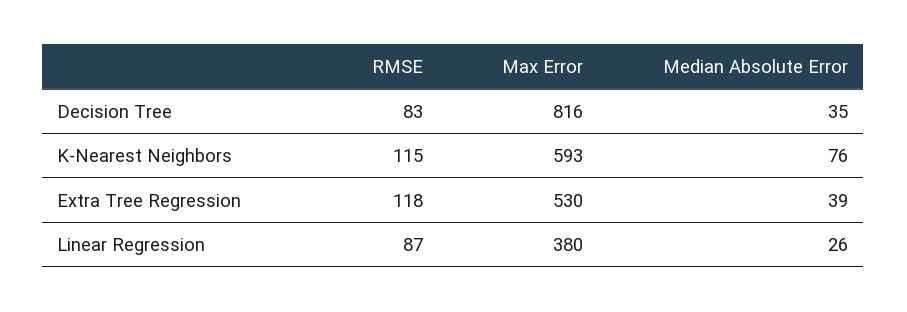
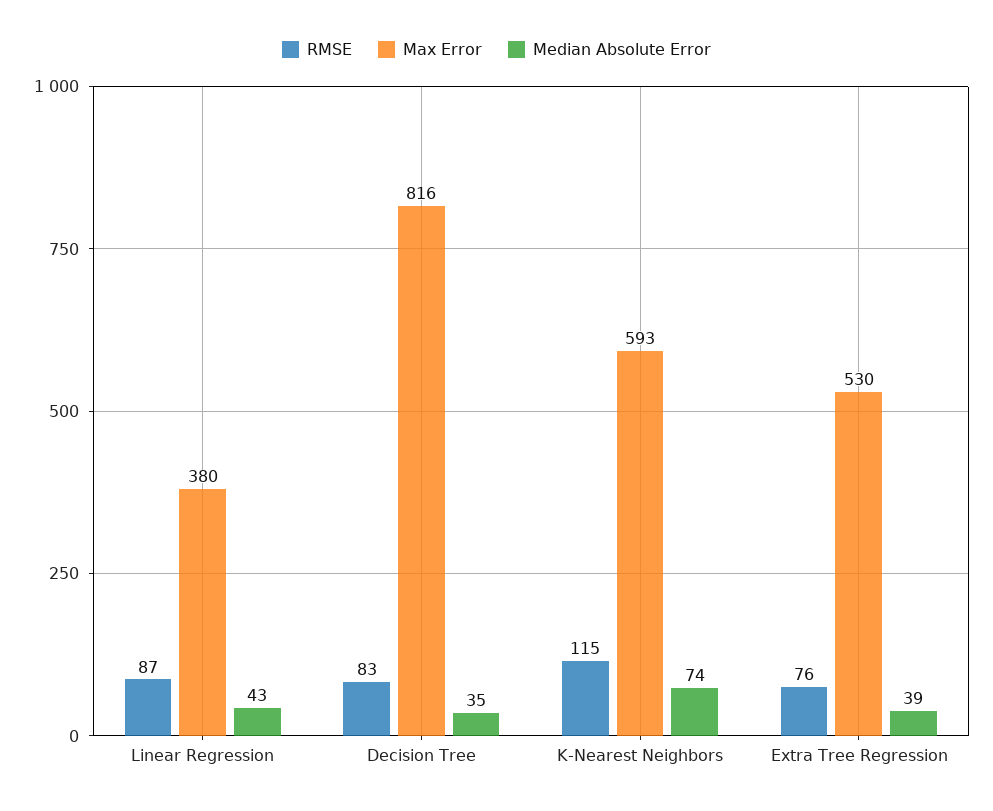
  {
    "RMSE": {
      "Decision Tree": 83,
      "K-Nearest Neighbors": 115,
-     "Extra Tree Regression": 118,
+     "Extra Tree Regression": 76,
      "Linear Regression": 87
    },
    "Max Error": {
      "Decision Tree": 816,
      "K-Nearest Neighbors": 593,
      "Extra Tree Regression": 530,
      "Linear Regression": 380
    },
    "Median Absolute Error": {
      "Decision Tree": 35,
-     "K-Nearest Neighbors": 76,
+     "K-Nearest Neighbors": 74,
      "Extra Tree Regression": 39,
-     "Linear Regression": 26
+     "Linear Regression": 43
    }
  }

